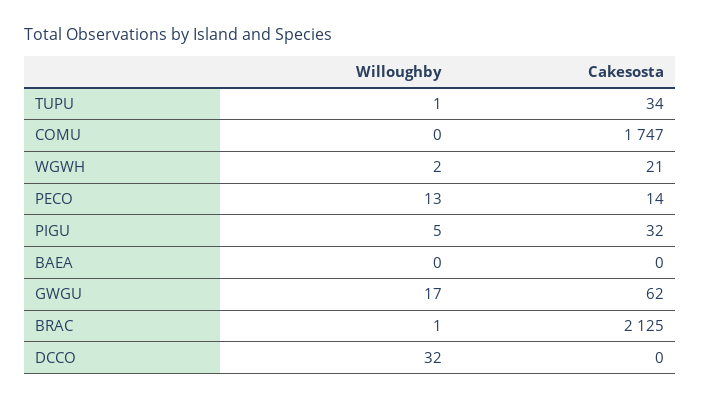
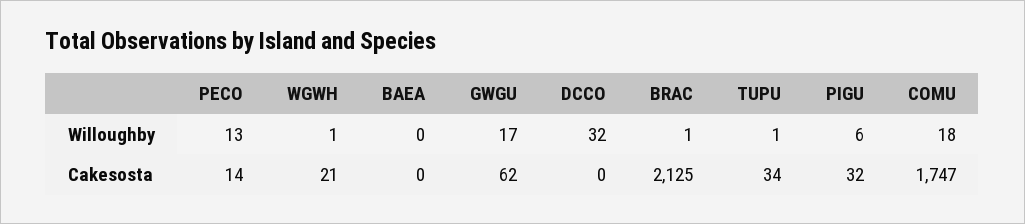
  {
    "Willoughby": {
      "TUPU": 1,
-     "COMU": 0,
+     "COMU": 18,
-     "WGWH": 2,
+     "WGWH": 1,
      "PECO": 13,
-     "PIGU": 5,
+     "PIGU": 6,
      "BAEA": 0,
      "GWGU": 17,
      "BRAC": 1,
      "DCCO": 32
    },
    "Cakesosta": {
      "TUPU": 34,
      "COMU": 1747,
      "WGWH": 21,
      "PECO": 14,
      "PIGU": 32,
      "BAEA": 0,
      "GWGU": 62,
      "BRAC": 2125,
      "DCCO": 0
    }
  }

